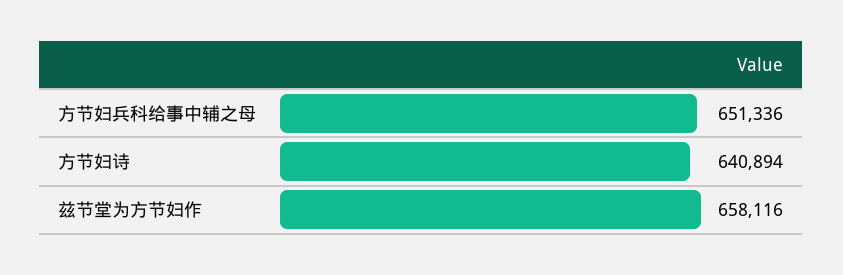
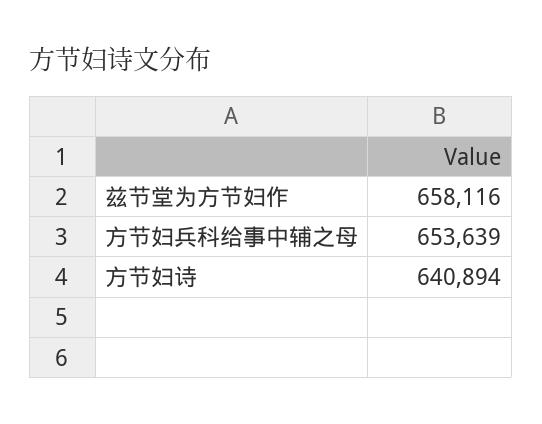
  {
-   "方节妇兵科给事中辅之母": 651336,
+   "方节妇兵科给事中辅之母": 653639,
    "方节妇诗": 640894,
    "兹节堂为方节妇作": 658116
  }

